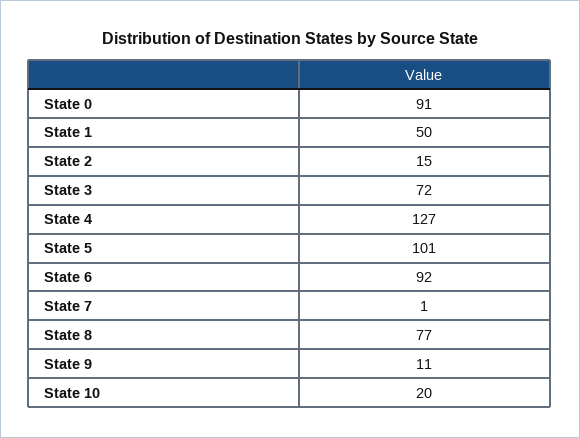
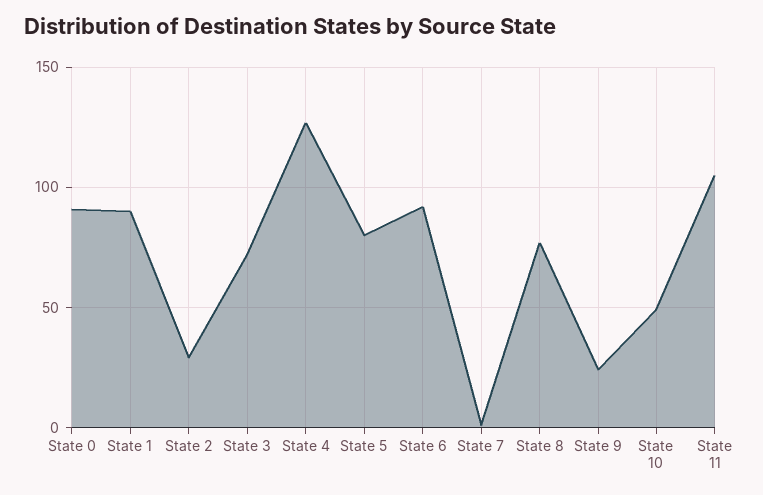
  {
    "State 0": 91,
-   "State 1": 50,
+   "State 1": 90,
-   "State 2": 15,
+   "State 2": 30,
    "State 3": 72,
    "State 4": 127,
-   "State 5": 101,
+   "State 5": 80,
    "State 6": 92,
    "State 7": 1,
    "State 8": 77,
-   "State 9": 11,
+   "State 9": 25,
-   "State 10": 20
+   "State 10": 50,
+   "State 11": 105
  }

